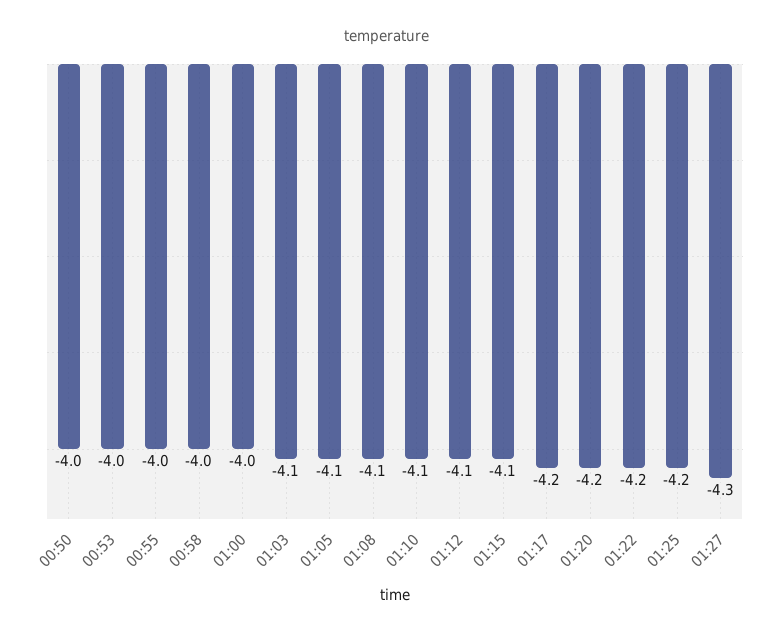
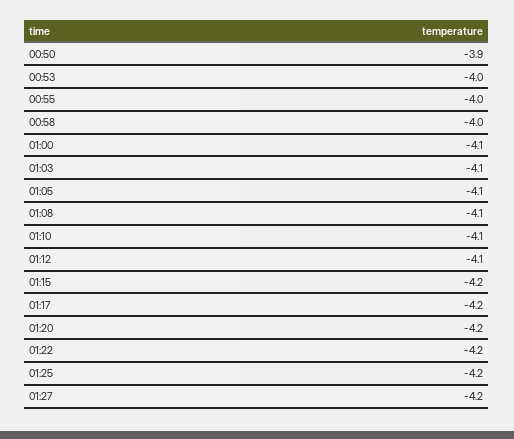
  {
-   "00:50": -4,
+   "00:50": -3.9,
    "00:53": -4,
    "00:55": -4,
    "00:58": -4,
-   "01:00": -4,
+   "01:00": -4.1,
    "01:03": -4.1,
    "01:05": -4.1,
    "01:08": -4.1,
    "01:10": -4.1,
    "01:12": -4.1,
-   "01:15": -4.1,
+   "01:15": -4.2,
    "01:17": -4.2,
    "01:20": -4.2,
    "01:22": -4.2,
    "01:25": -4.2,
-   "01:27": -4.3
+   "01:27": -4.2
  }

